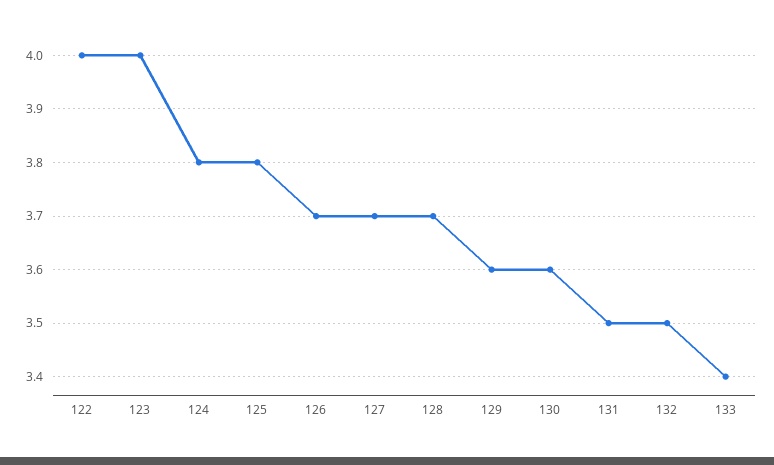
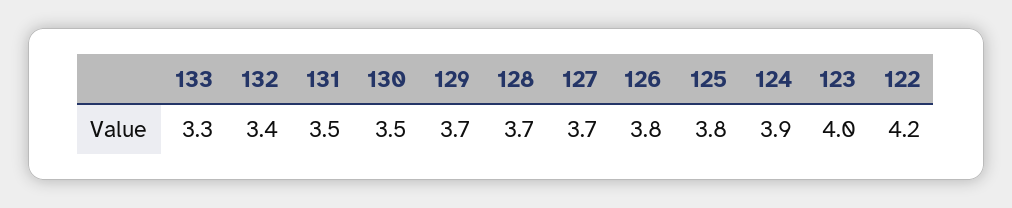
  {
-   "122": 4,
+   "122": 4.2,
    "123": 4,
-   "124": 3.8,
+   "124": 3.9,
    "125": 3.8,
-   "126": 3.7,
+   "126": 3.8,
    "127": 3.7,
    "128": 3.7,
-   "129": 3.6,
+   "129": 3.7,
-   "130": 3.6,
+   "130": 3.5,
    "131": 3.5,
-   "132": 3.5,
+   "132": 3.4,
-   "133": 3.4
+   "133": 3.3
  }

